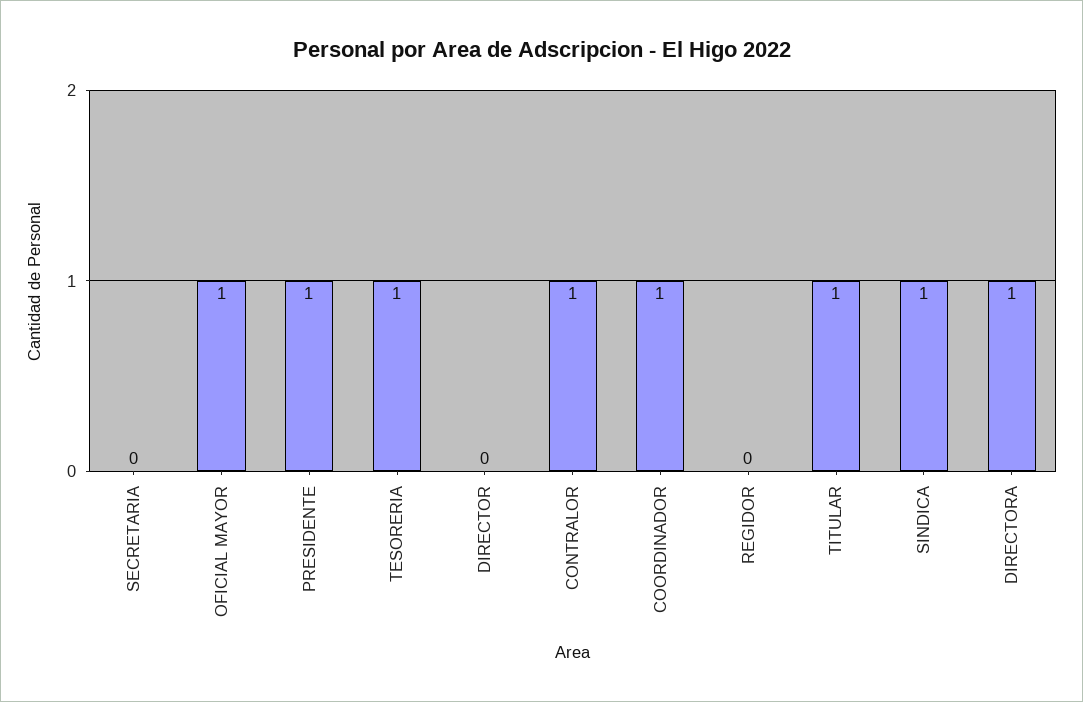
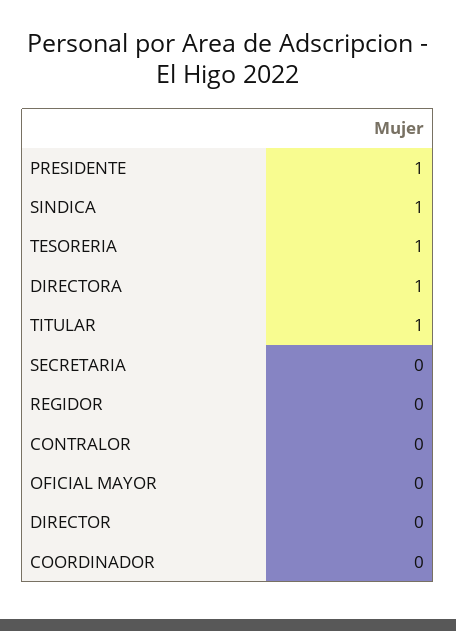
  {
    "SECRETARIA": 0,
-   "OFICIAL MAYOR": 1,
+   "OFICIAL MAYOR": 0,
    "PRESIDENTE": 1,
    "TESORERIA": 1,
    "DIRECTOR": 0,
-   "CONTRALOR": 1,
+   "CONTRALOR": 0,
-   "COORDINADOR": 1,
+   "COORDINADOR": 0,
    "REGIDOR": 0,
    "TITULAR": 1,
    "SINDICA": 1,
    "DIRECTORA": 1
  }

